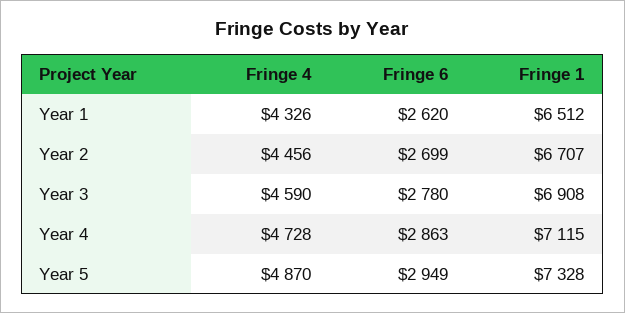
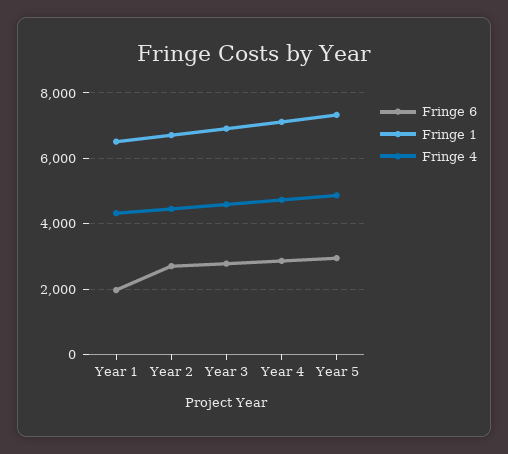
  {
    "Fringe 4": {
      "Year 1": 4326,
      "Year 2": 4456,
      "Year 3": 4590,
      "Year 4": 4728,
      "Year 5": 4870
    },
    "Fringe 6": {
-     "Year 1": 2620,
+     "Year 1": 2000,
      "Year 2": 2699,
      "Year 3": 2780,
      "Year 4": 2863,
      "Year 5": 2949
    },
    "Fringe 1": {
      "Year 1": 6512,
      "Year 2": 6707,
      "Year 3": 6908,
      "Year 4": 7115,
      "Year 5": 7328
    }
  }

